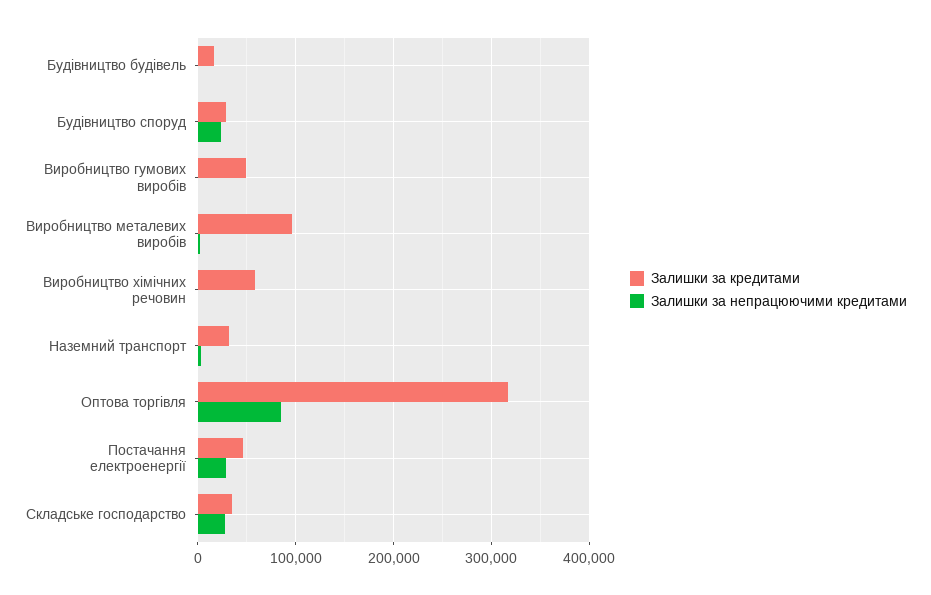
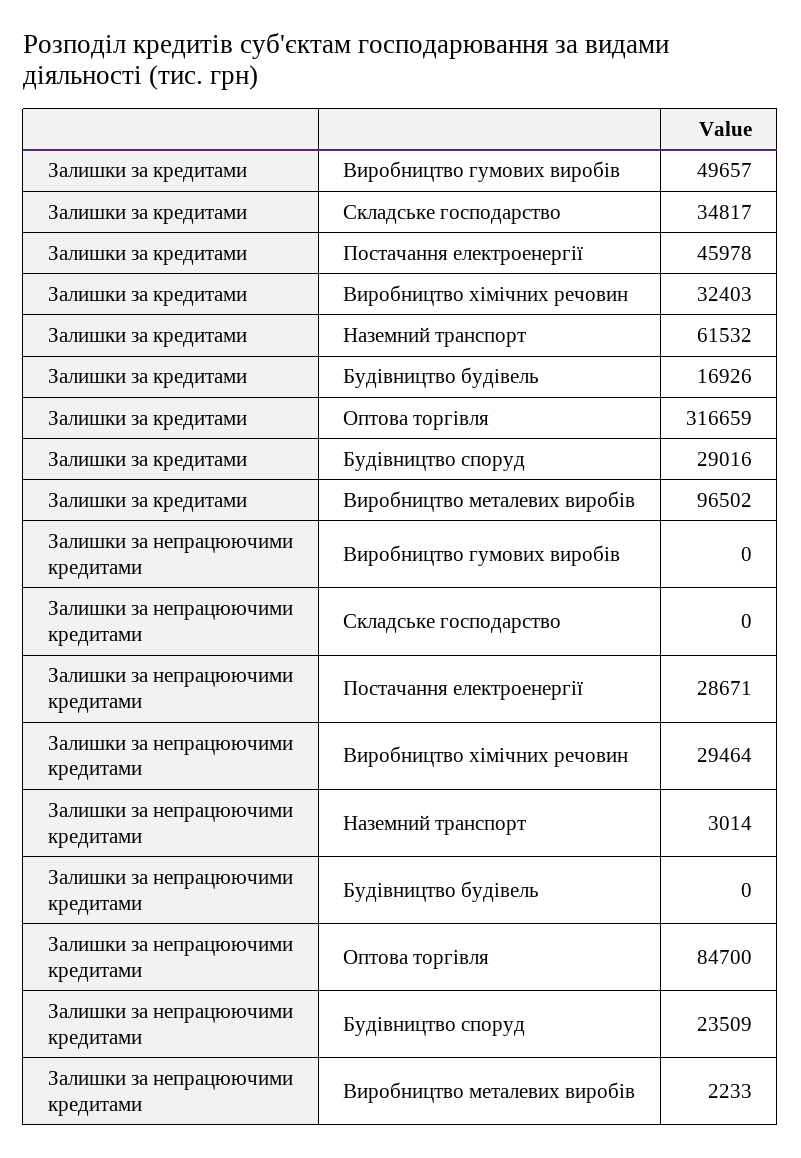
  {
    "Залишки за кредитами": {
      "Будівництво будівель": 16926,
      "Будівництво споруд": 29016,
      "Виробництво гумових виробів": 49657,
      "Виробництво металевих виробів": 96502,
-     "Виробництво хімічних речовин": 60000,
+     "Виробництво хімічних речовин": 32403,
-     "Наземний транспорт": 30000,
+     "Наземний транспорт": 61532,
      "Оптова торгівля": 316659,
      "Постачання електроенергії": 45978,
      "Складське господарство": 34817
    },
    "Залишки за непрацюючими кредитами": {
      "Будівництво будівель": 0,
      "Будівництво споруд": 23509,
      "Виробництво гумових виробів": 0,
      "Виробництво металевих виробів": 2233,
-     "Виробництво хімічних речовин": 0,
+     "Виробництво хімічних речовин": 29464,
      "Наземний транспорт": 3014,
      "Оптова торгівля": 84700,
      "Постачання електроенергії": 28671,
-     "Складське господарство": 30000
+     "Складське господарство": 0
    }
  }

